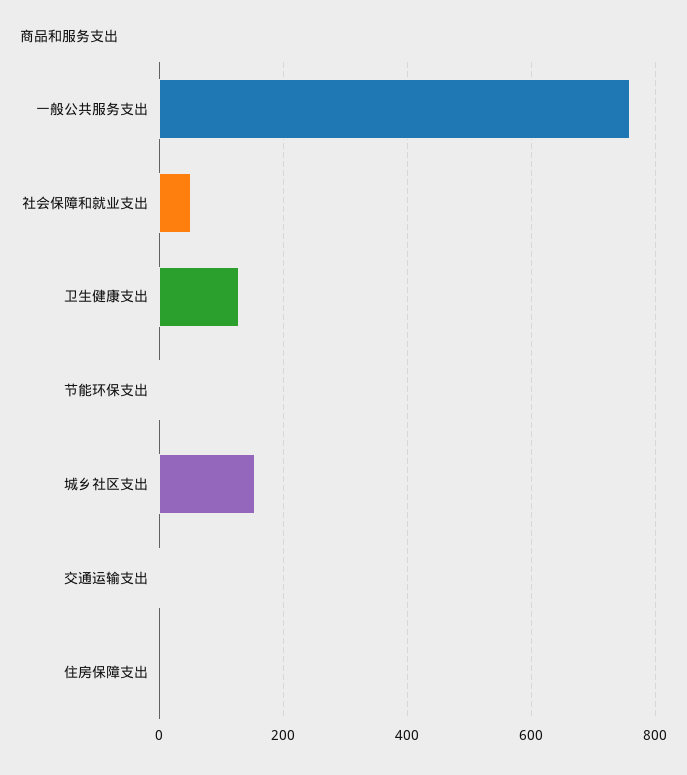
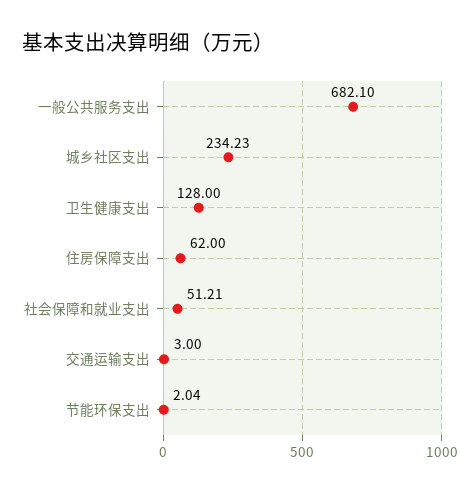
  {
-   "一般公共服务支出": 760,
+   "一般公共服务支出": 682.1,
    "社会保障和就业支出": 51.21,
    "卫生健康支出": 128,
    "节能环保支出": 2.04,
-   "城乡社区支出": 160,
+   "城乡社区支出": 234.23,
    "交通运输支出": 3,
-   "住房保障支出": 0
+   "住房保障支出": 62
  }

